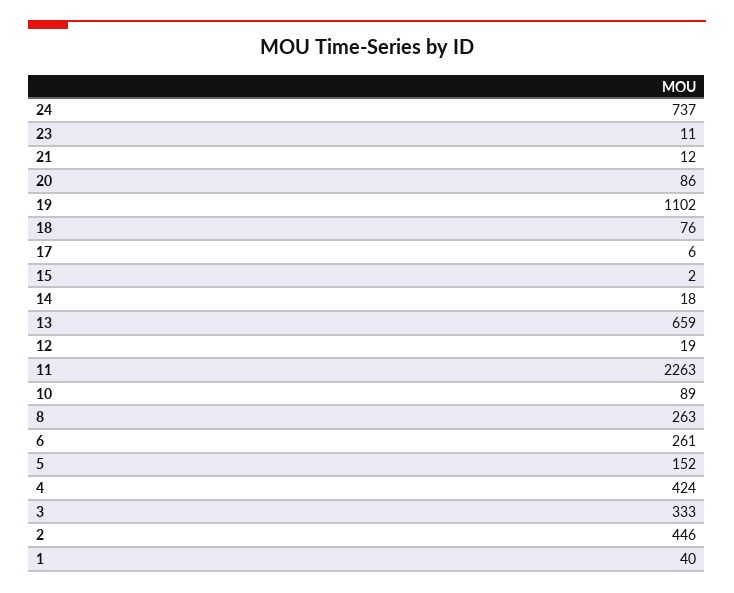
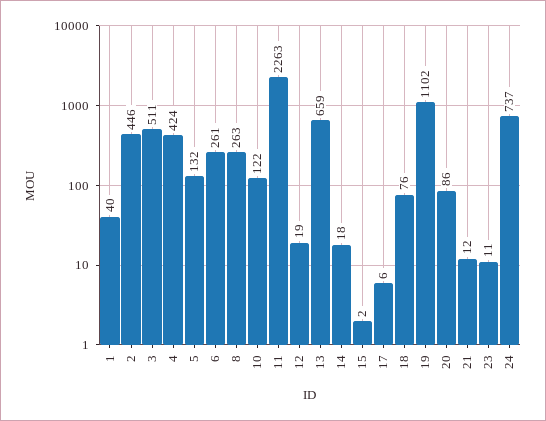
  {
    "24": 737,
    "23": 11,
    "21": 12,
    "20": 86,
    "19": 1102,
    "18": 76,
    "17": 6,
    "15": 2,
    "14": 18,
    "13": 659,
    "12": 19,
    "11": 2263,
-   "10": 89,
+   "10": 122,
    "8": 263,
    "6": 261,
-   "5": 152,
+   "5": 132,
    "4": 424,
-   "3": 333,
+   "3": 511,
    "2": 446,
    "1": 40
  }

